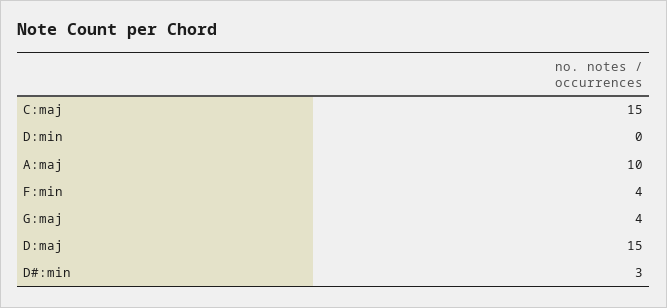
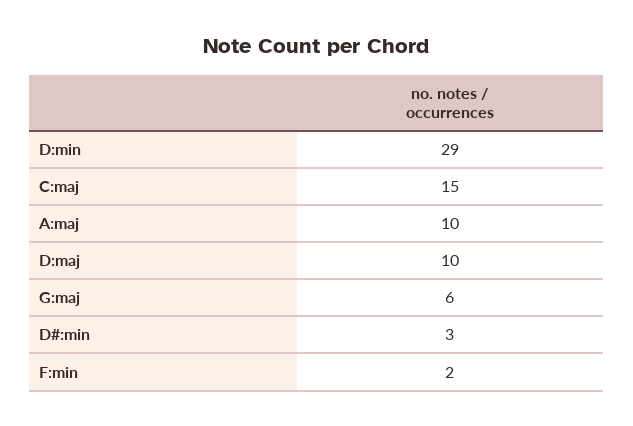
  {
    "C:maj": 15,
-   "D:min": 0,
+   "D:min": 29,
    "A:maj": 10,
-   "F:min": 4,
+   "F:min": 2,
-   "G:maj": 4,
+   "G:maj": 6,
-   "D:maj": 15,
+   "D:maj": 10,
    "D#:min": 3
  }

